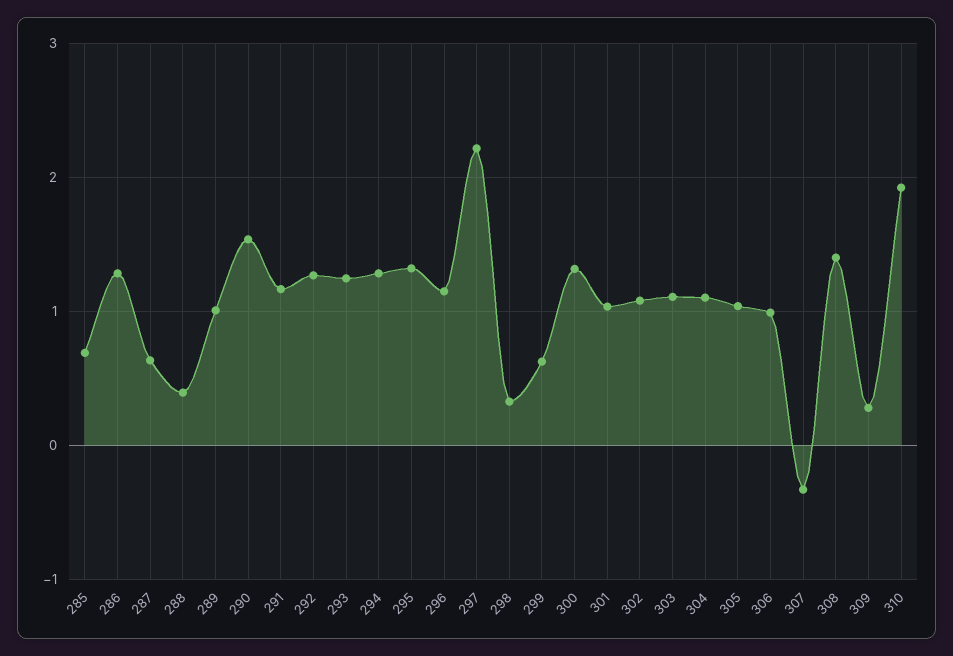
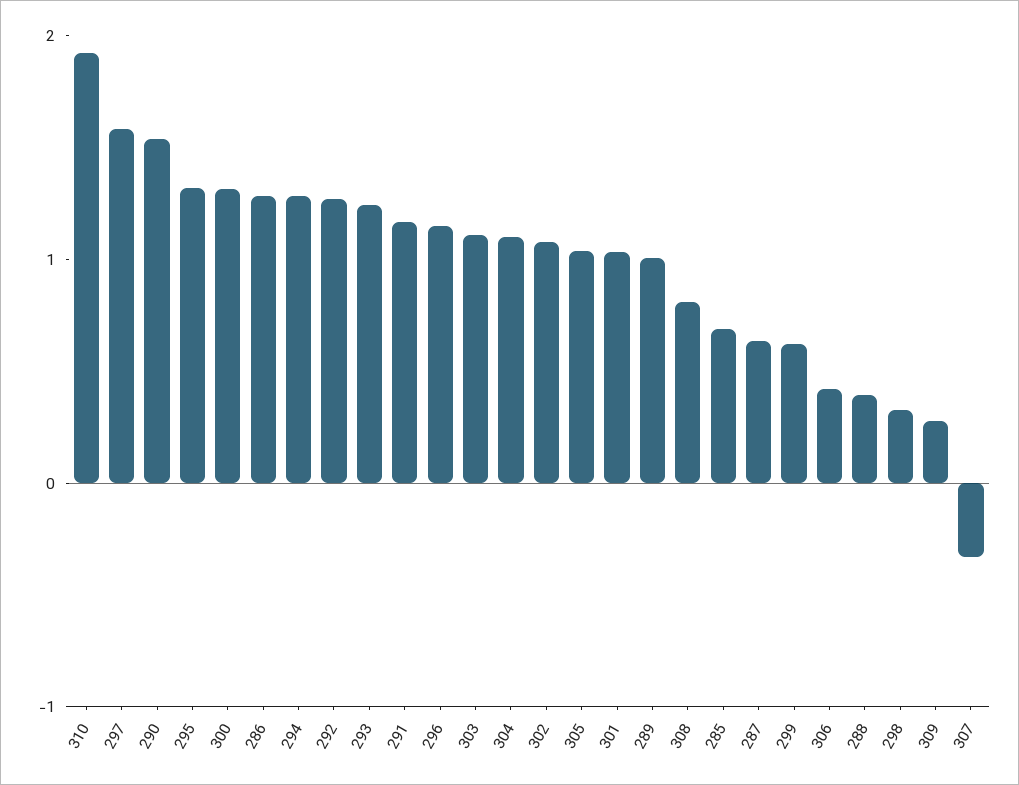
  {
    "285": 0.7,
    "286": 1.3,
    "287": 0.6,
    "288": 0.4,
    "289": 1,
    "290": 1.5,
    "291": 1.2,
    "292": 1.3,
    "293": 1.2,
    "294": 1.3,
    "295": 1.3,
    "296": 1.1,
-   "297": 2.2,
+   "297": 1.6,
    "298": 0.3,
    "299": 0.6,
    "300": 1.3,
    "301": 1,
    "302": 1.1,
    "303": 1.1,
    "304": 1.1,
    "305": 1,
-   "306": 1,
+   "306": 0.4,
    "307": -0.3,
-   "308": 1.4,
+   "308": 0.8,
    "309": 0.3,
    "310": 1.9
  }

